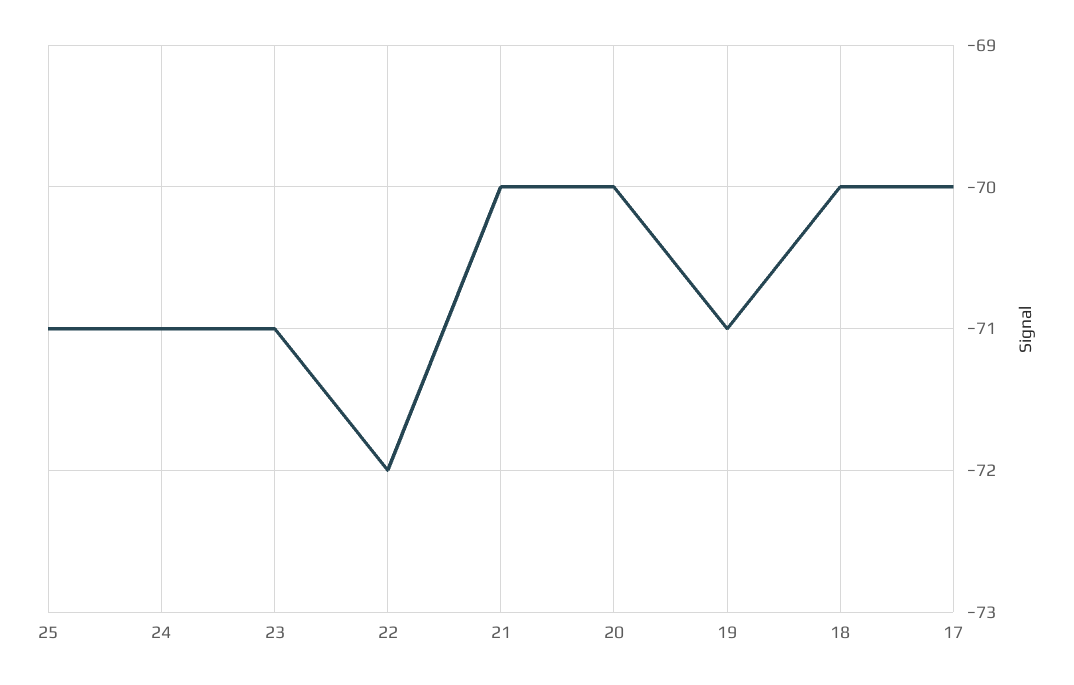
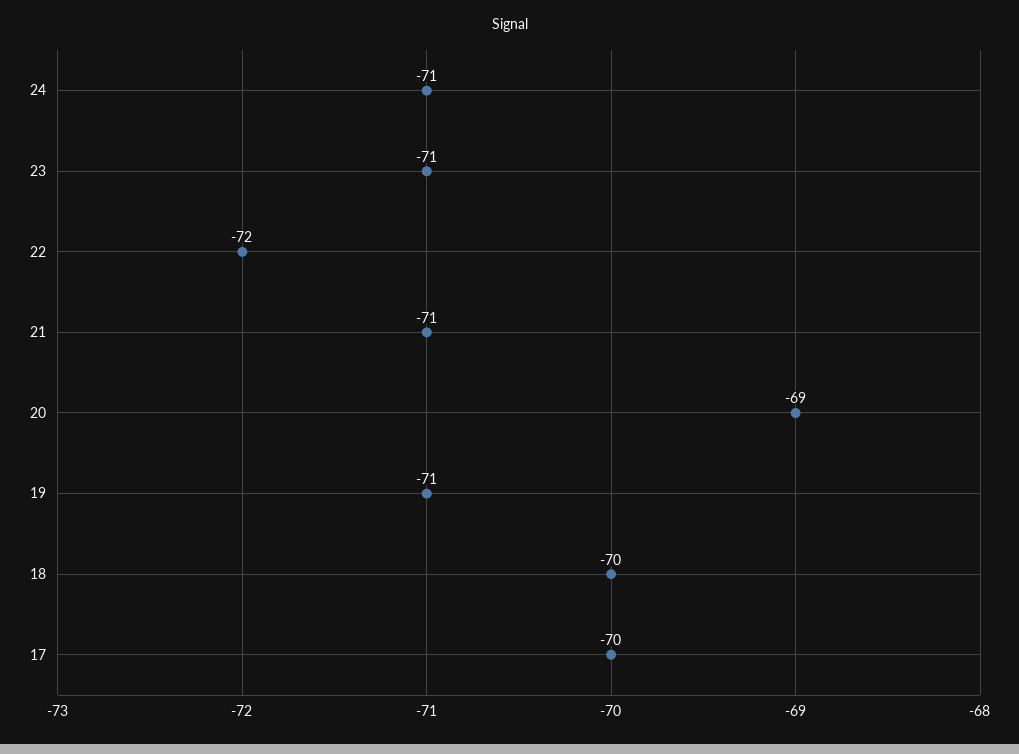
  {
-   "25": -71,
    "24": -71,
    "23": -71,
    "22": -72,
-   "21": -70,
+   "21": -71,
-   "20": -70,
+   "20": -69,
    "19": -71,
    "18": -70,
    "17": -70
  }

